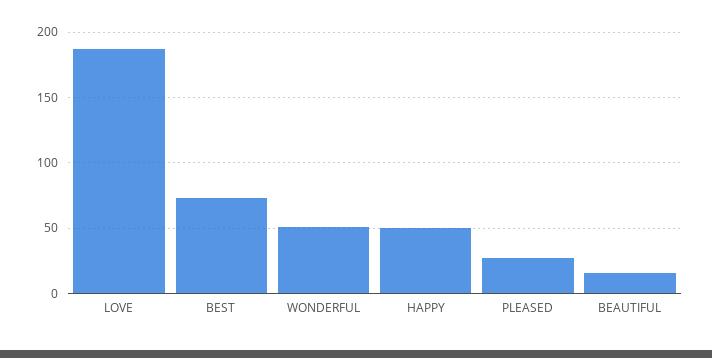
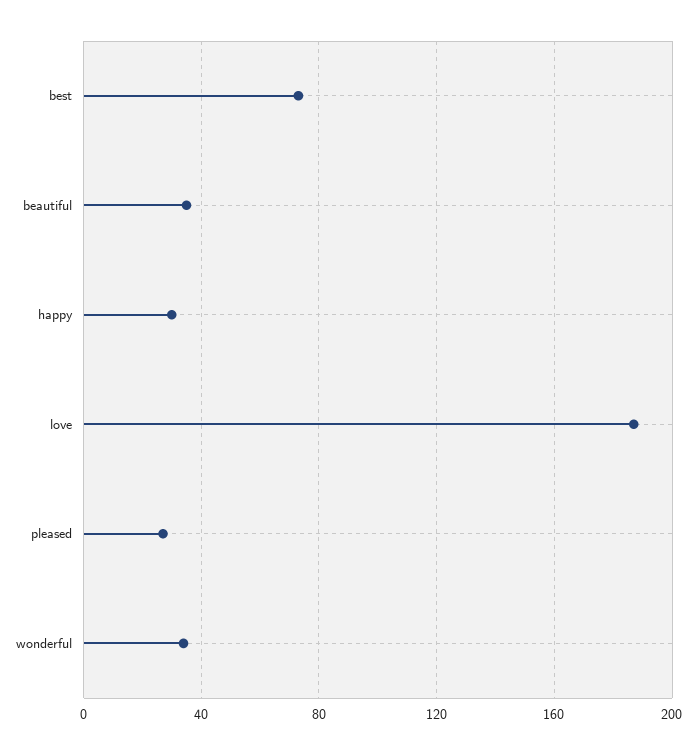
  {
    "LOVE": 185,
    "BEST": 75,
-   "WONDERFUL": 50,
+   "WONDERFUL": 35,
-   "HAPPY": 50,
+   "HAPPY": 30,
    "PLEASED": 25,
-   "BEAUTIFUL": 15
+   "BEAUTIFUL": 35
  }

